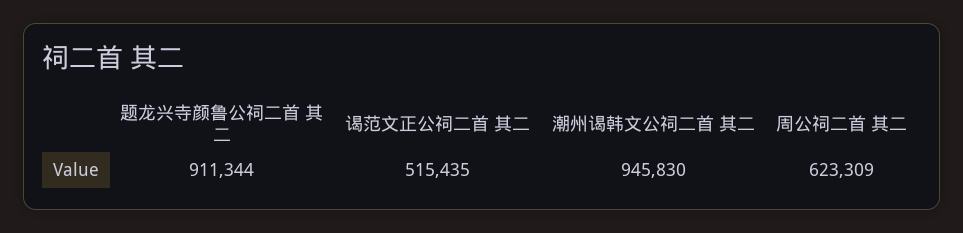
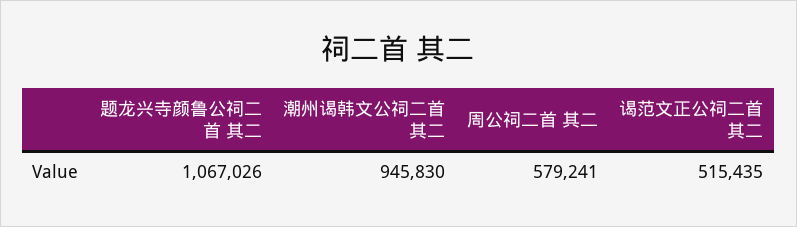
  {
-   "题龙兴寺颜鲁公祠二首 其二": 911344,
+   "题龙兴寺颜鲁公祠二首 其二": 1067026,
    "谒范文正公祠二首 其二": 515435,
    "潮州谒韩文公祠二首 其二": 945830,
-   "周公祠二首 其二": 623309
+   "周公祠二首 其二": 579241
  }

